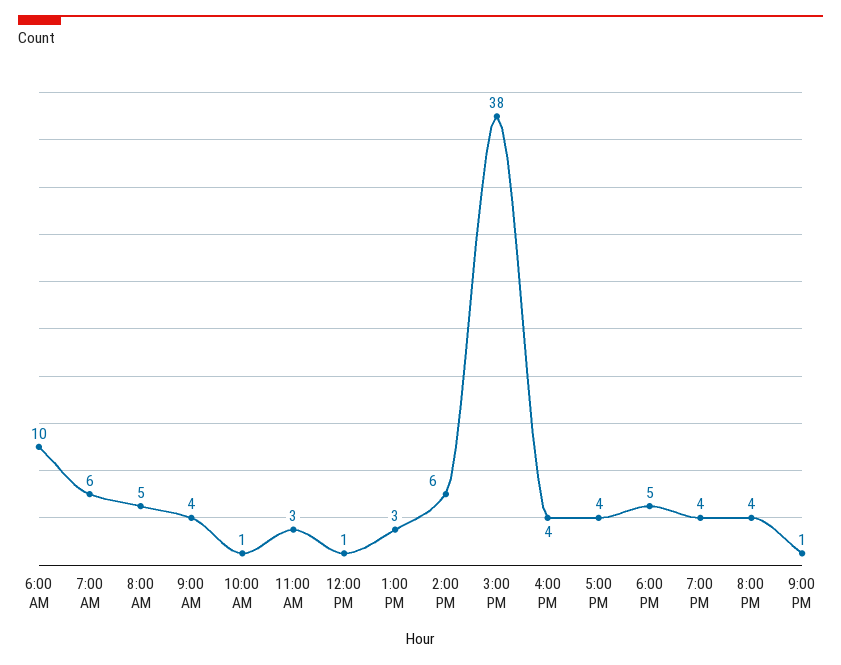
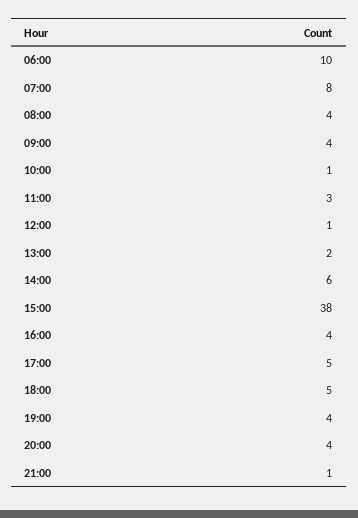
  {
    "6:00 AM": 10,
-   "7:00 AM": 6,
+   "7:00 AM": 8,
-   "8:00 AM": 5,
+   "8:00 AM": 4,
    "9:00 AM": 4,
    "10:00 AM": 1,
    "11:00 AM": 3,
    "12:00 PM": 1,
-   "1:00 PM": 3,
+   "1:00 PM": 2,
    "2:00 PM": 6,
    "3:00 PM": 38,
    "4:00 PM": 4,
-   "5:00 PM": 4,
+   "5:00 PM": 5,
    "6:00 PM": 5,
    "7:00 PM": 4,
    "8:00 PM": 4,
    "9:00 PM": 1
  }

